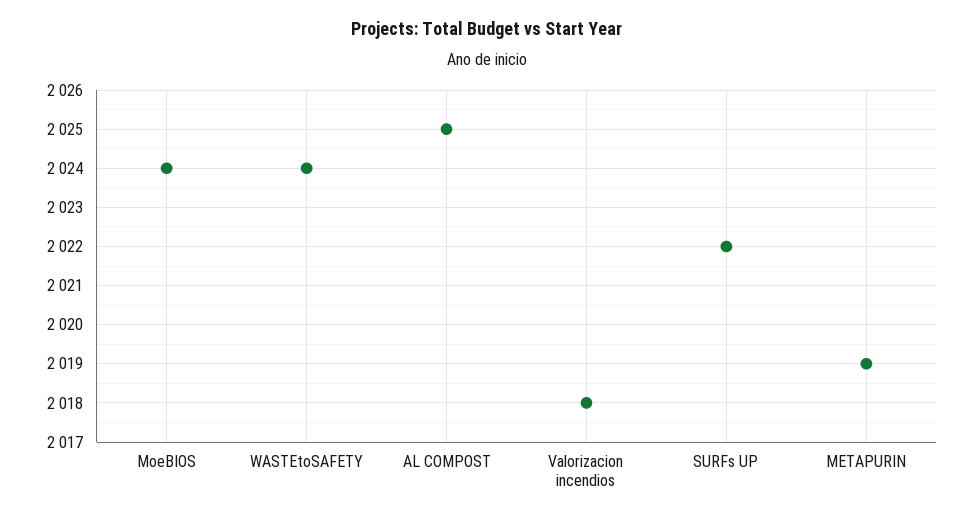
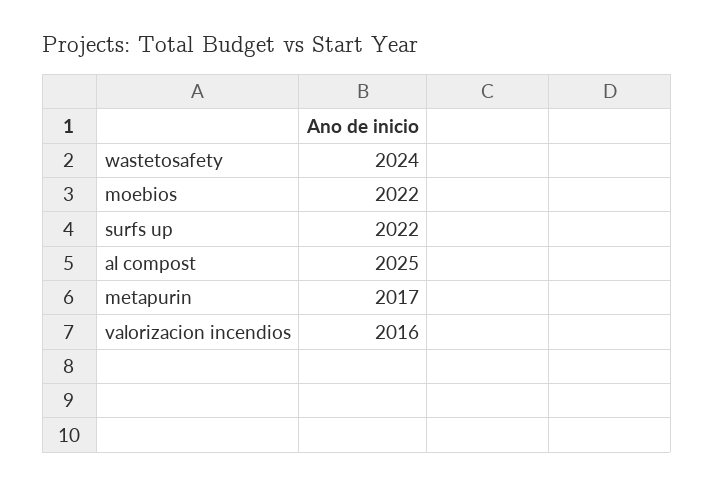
  {
-   "MoeBIOS": 2024,
+   "MoeBIOS": 2022,
    "WASTEtoSAFETY": 2024,
    "AL COMPOST": 2025,
-   "Valorizacion incendios": 2018,
+   "Valorizacion incendios": 2016,
    "SURFs UP": 2022,
-   "METAPURIN": 2019
+   "METAPURIN": 2017
  }

